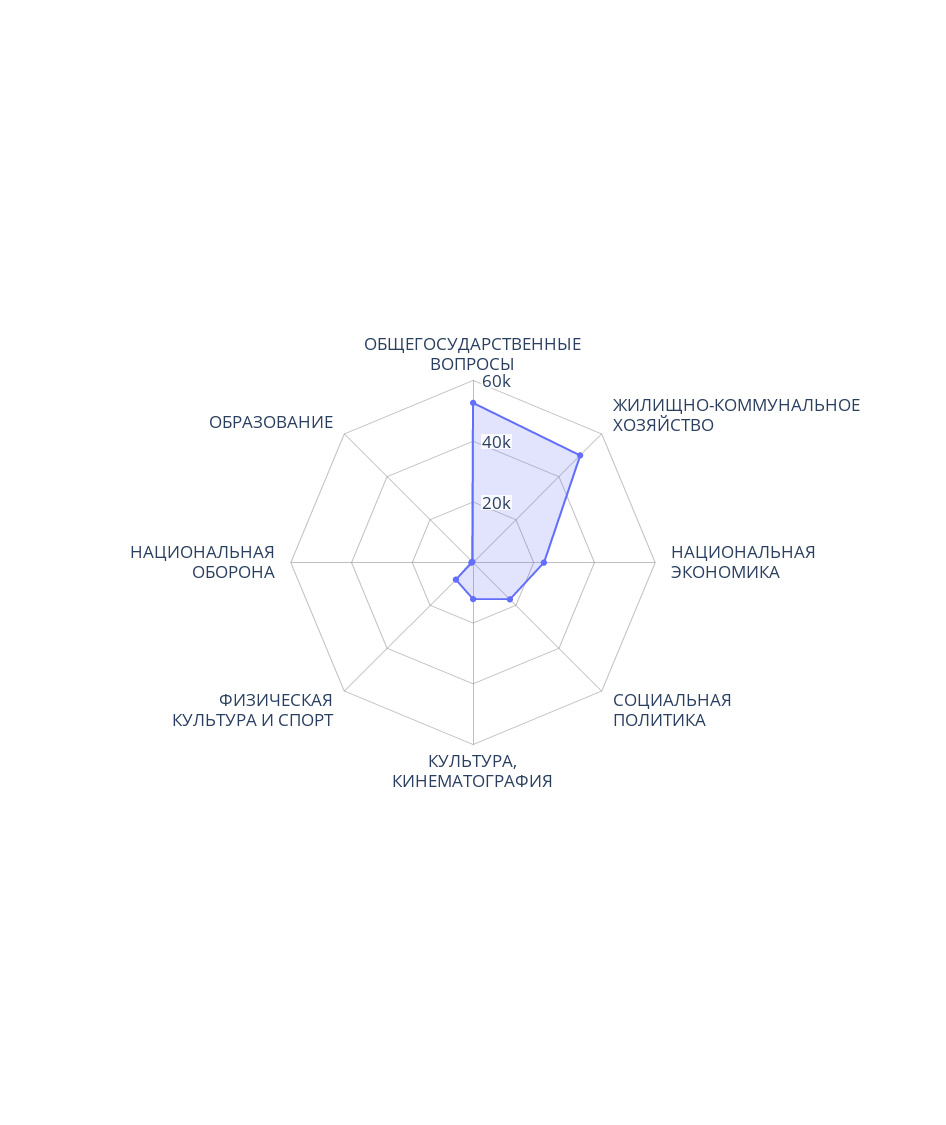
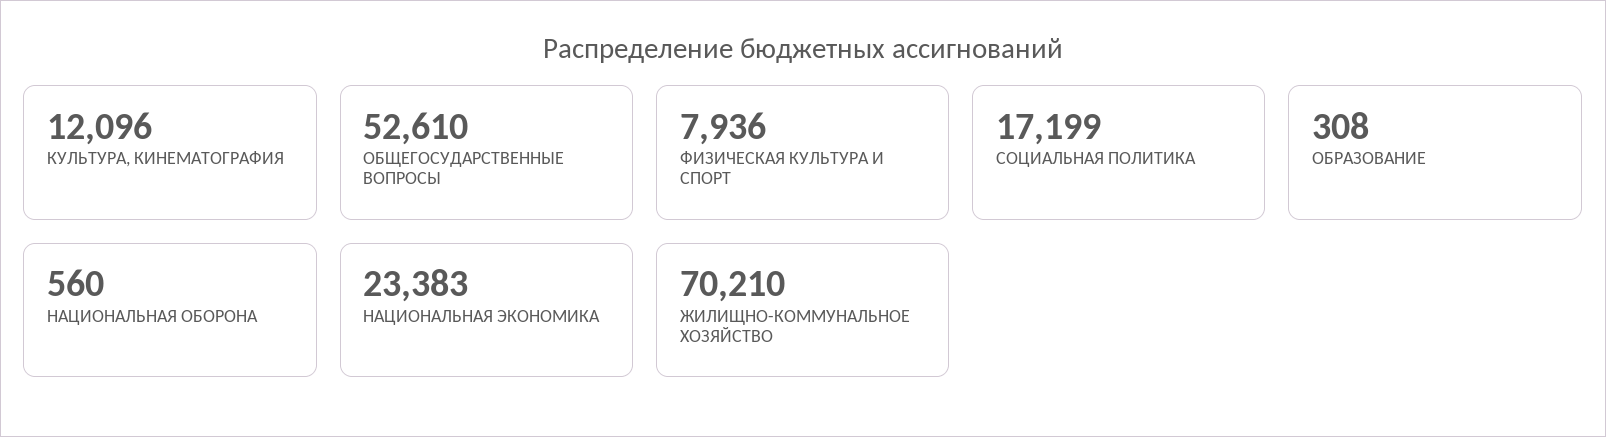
  {
    "ОБЩЕГОСУДАРСТВЕННЫЕ ВОПРОСЫ": 52610,
-   "ЖИЛИЩНО-КОММУНАЛЬНОЕ ХОЗЯЙСТВО": 50000,
+   "ЖИЛИЩНО-КОММУНАЛЬНОЕ ХОЗЯЙСТВО": 70210,
    "НАЦИОНАЛЬНАЯ ЭКОНОМИКА": 23383,
    "СОЦИАЛЬНАЯ ПОЛИТИКА": 17199,
    "КУЛЬТУРА, КИНЕМАТОГРАФИЯ": 12096,
    "ФИЗИЧЕСКАЯ КУЛЬТУРА И СПОРТ": 7936,
    "НАЦИОНАЛЬНАЯ ОБОРОНА": 560,
    "ОБРАЗОВАНИЕ": 308
  }

